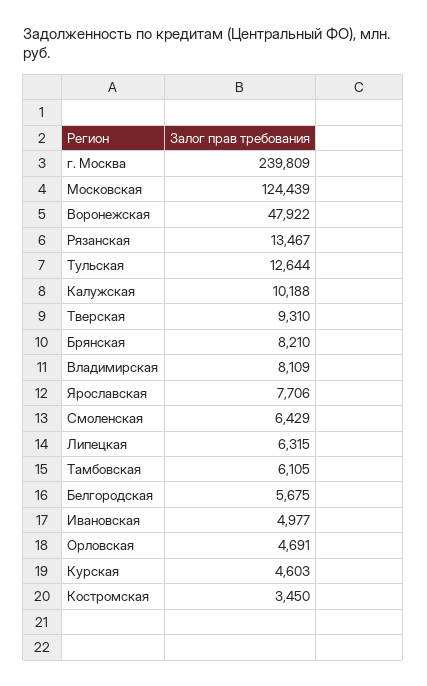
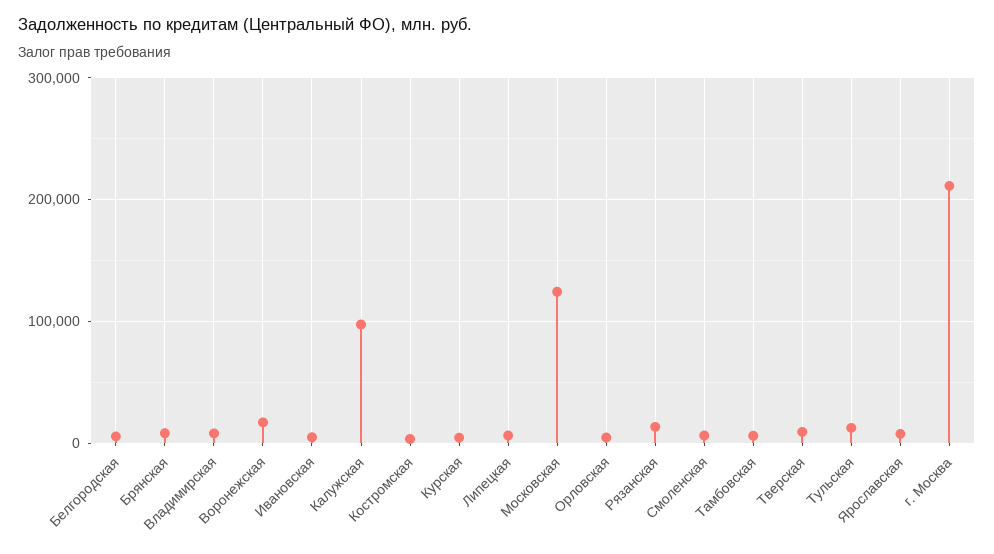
  {
-   "г. Москва": 239809,
+   "г. Москва": 210000,
    "Московская": 124439,
-   "Воронежская": 47922,
+   "Воронежская": 20000,
    "Рязанская": 13467,
    "Тульская": 12644,
-   "Калужская": 10188,
+   "Калужская": 100000,
    "Тверская": 9310,
    "Брянская": 8210,
    "Владимирская": 8109,
    "Ярославская": 7706,
    "Смоленская": 6429,
    "Липецкая": 6315,
    "Тамбовская": 6105,
    "Белгородская": 5675,
    "Ивановская": 4977,
    "Орловская": 4691,
    "Курская": 4603,
    "Костромская": 3450
  }

